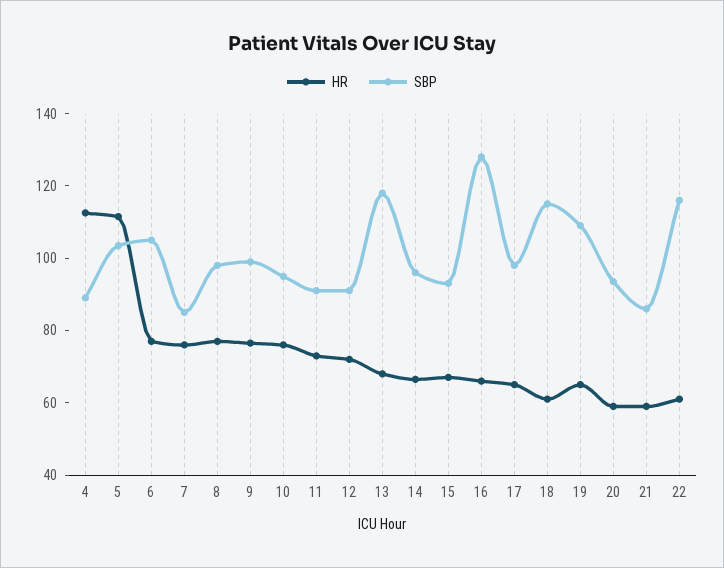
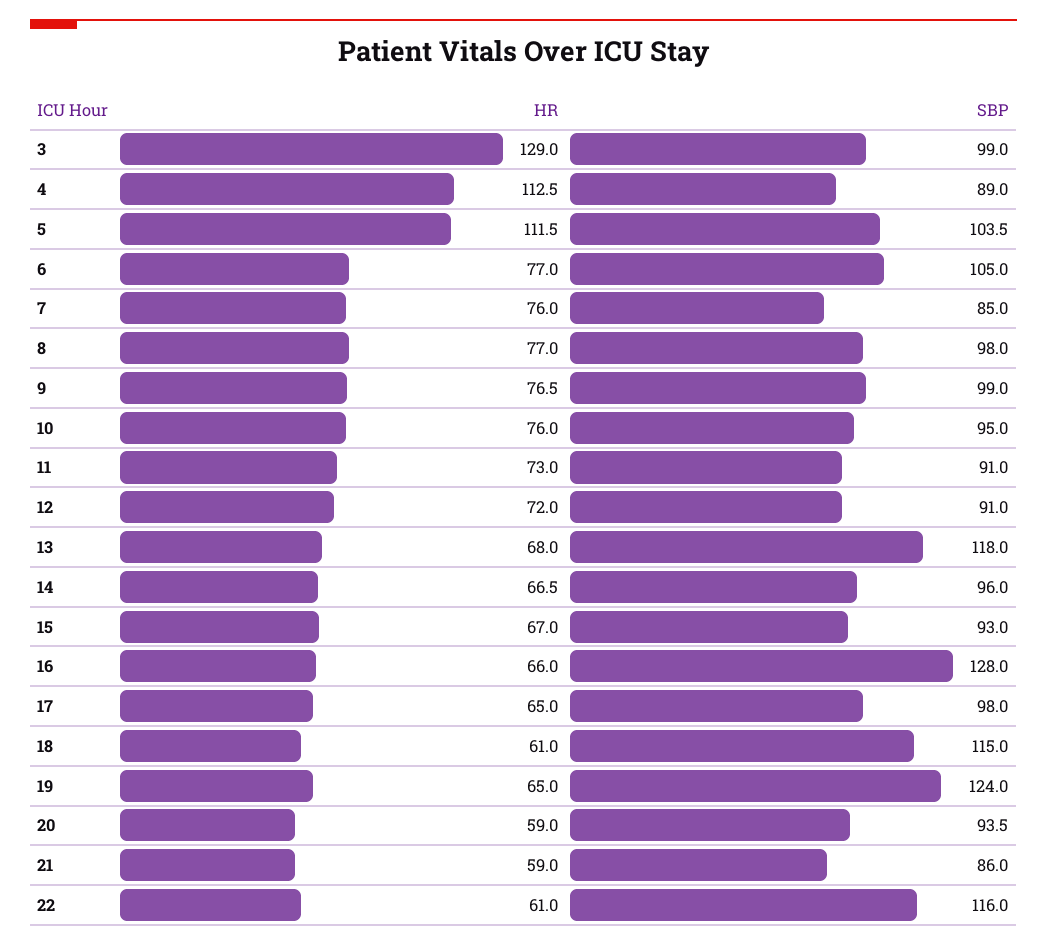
  {
    "HR": {
      "4": 112.5,
      "5": 111.5,
      "6": 77,
      "7": 76,
      "8": 77,
      "9": 76.5,
      "10": 76,
      "11": 73,
      "12": 72,
      "13": 68,
      "14": 66.5,
      "15": 67,
      "16": 66,
      "17": 65,
      "18": 61,
      "19": 65,
      "20": 59,
      "21": 59,
-     "22": 61
+     "22": 61,
+     "3": 129
    },
    "SBP": {
      "4": 89,
      "5": 103.5,
      "6": 105,
      "7": 85,
      "8": 98,
      "9": 99,
      "10": 95,
      "11": 91,
      "12": 91,
      "13": 118,
      "14": 96,
      "15": 93,
      "16": 128,
      "17": 98,
      "18": 115,
-     "19": 110,
+     "19": 124,
      "20": 93.5,
      "21": 86,
-     "22": 116
+     "22": 116,
+     "3": 99
    }
  }

